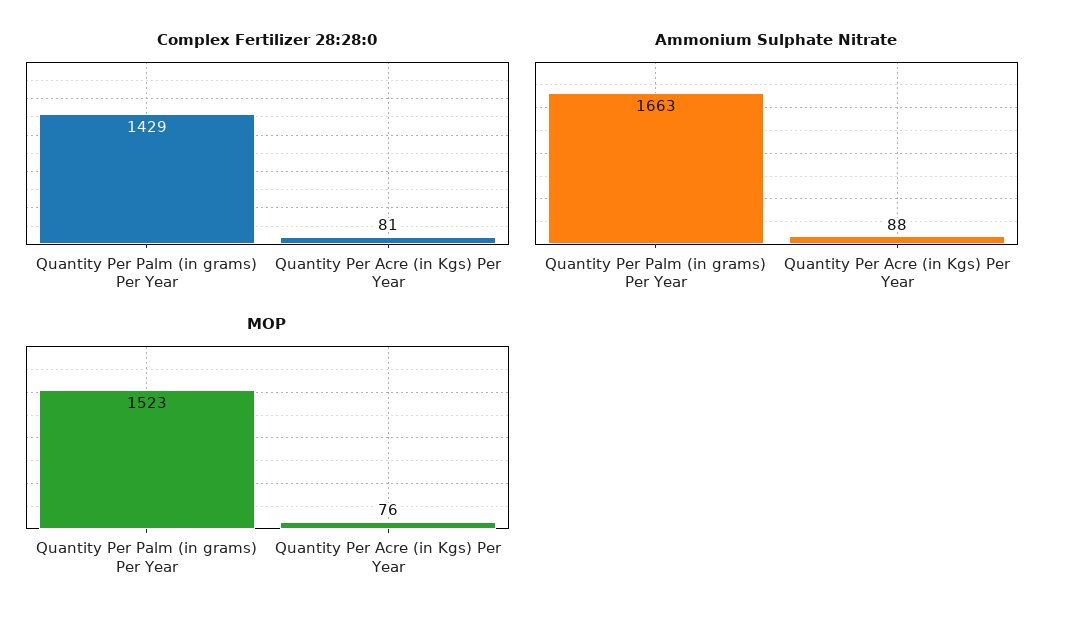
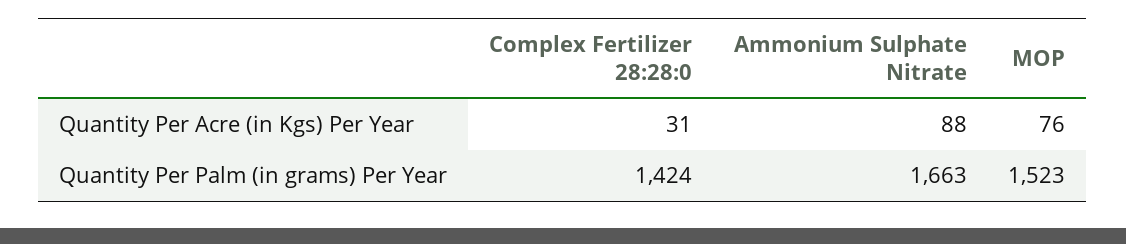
  {
    "Complex Fertilizer 28:28:0": {
-     "Quantity Per Palm (in grams) Per Year": 1429,
+     "Quantity Per Palm (in grams) Per Year": 1424,
-     "Quantity Per Acre (in Kgs) Per Year": 81
+     "Quantity Per Acre (in Kgs) Per Year": 31
    },
    "Ammonium Sulphate Nitrate": {
      "Quantity Per Palm (in grams) Per Year": 1663,
      "Quantity Per Acre (in Kgs) Per Year": 88
    },
    "MOP": {
      "Quantity Per Palm (in grams) Per Year": 1523,
      "Quantity Per Acre (in Kgs) Per Year": 76
    }
  }

